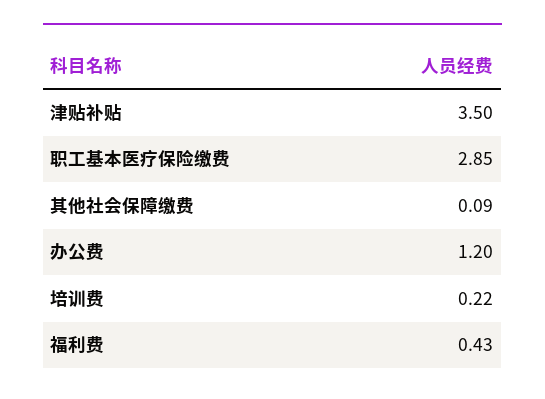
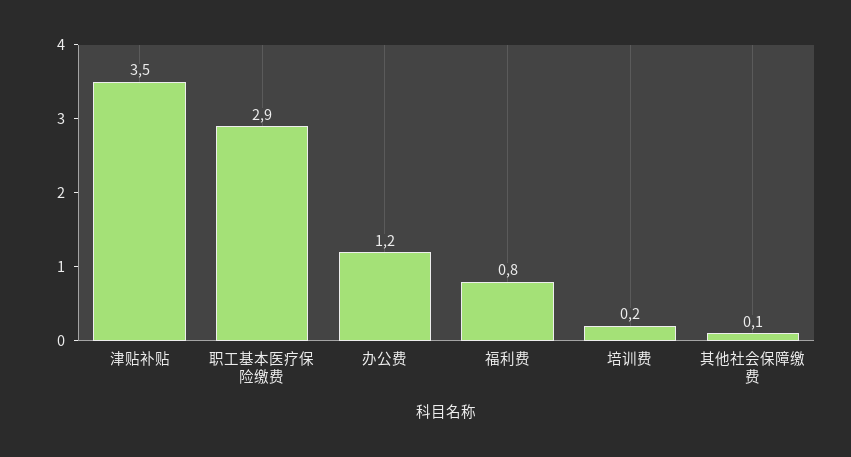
  {
    "津贴补贴": 3.5,
    "职工基本医疗保险缴费": 2.85,
    "其他社会保障缴费": 0.09,
    "办公费": 1.2,
    "培训费": 0.22,
-   "福利费": 0.43
+   "福利费": 0.8
  }

